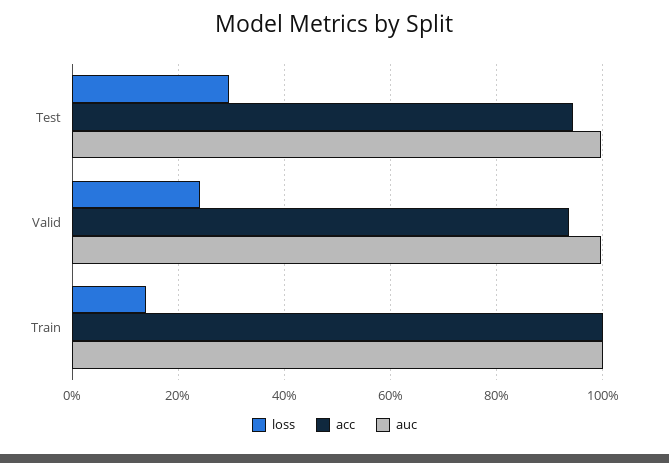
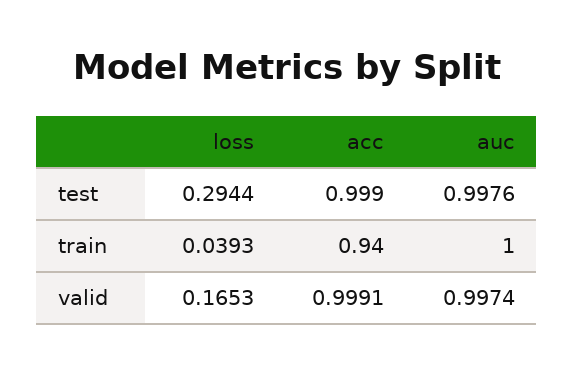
  {
    "loss": {
      "Test": 0.2944,
-     "Valid": 0.24,
+     "Valid": 0.1653,
-     "Train": 0.14
+     "Train": 0.0393
    },
    "acc": {
-     "Test": 0.94,
+     "Test": 0.999,
-     "Valid": 0.94,
+     "Valid": 0.9991,
-     "Train": 1
+     "Train": 0.94
    },
    "auc": {
      "Test": 0.9976,
      "Valid": 0.9974,
      "Train": 1
    }
  }

